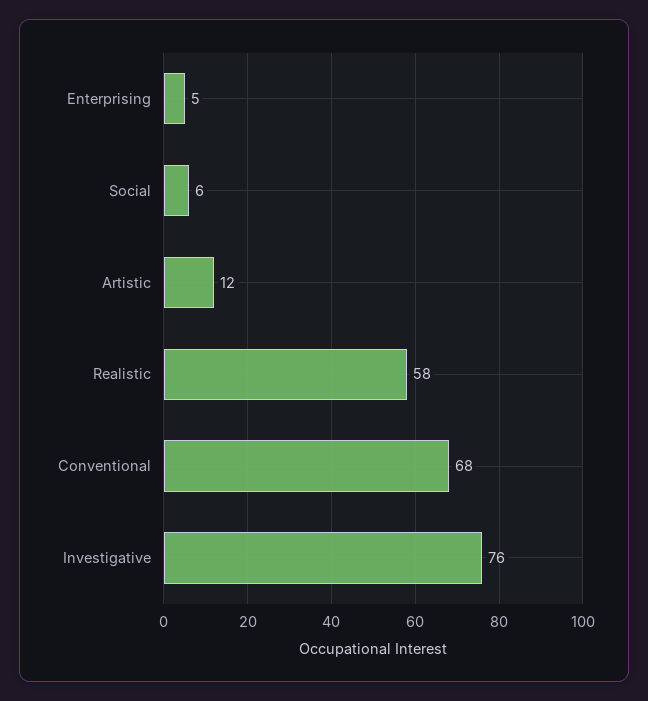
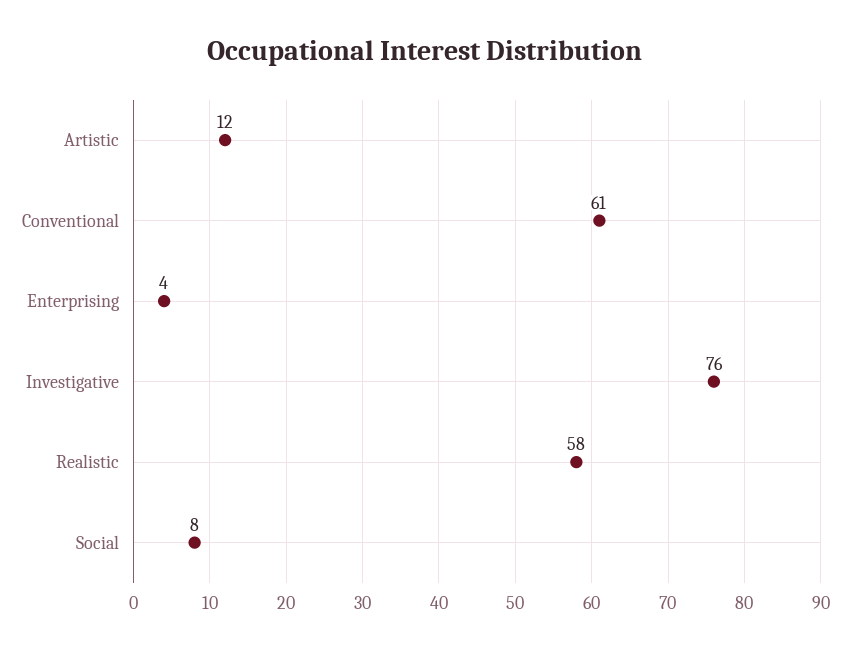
  {
-   "Enterprising": 5,
+   "Enterprising": 4,
-   "Social": 6,
+   "Social": 8,
    "Artistic": 12,
    "Realistic": 58,
-   "Conventional": 68,
+   "Conventional": 61,
    "Investigative": 76
  }

